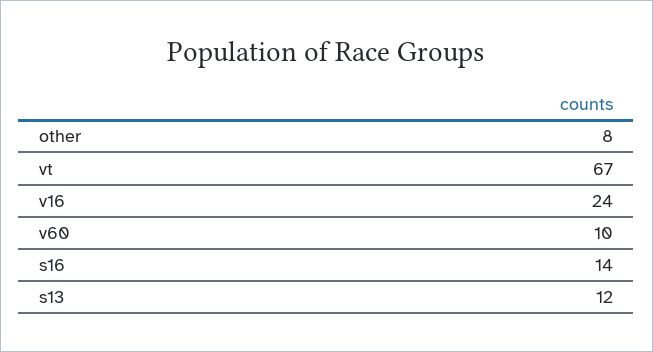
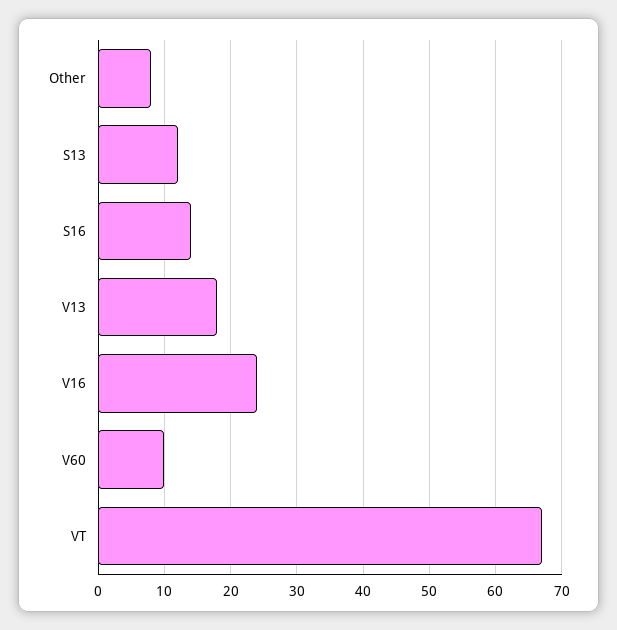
  {
    "other": 8,
    "vt": 67,
    "v16": 24,
    "v60": 10,
    "s16": 14,
-   "s13": 12
+   "s13": 12,
+   "V13": 18
  }

